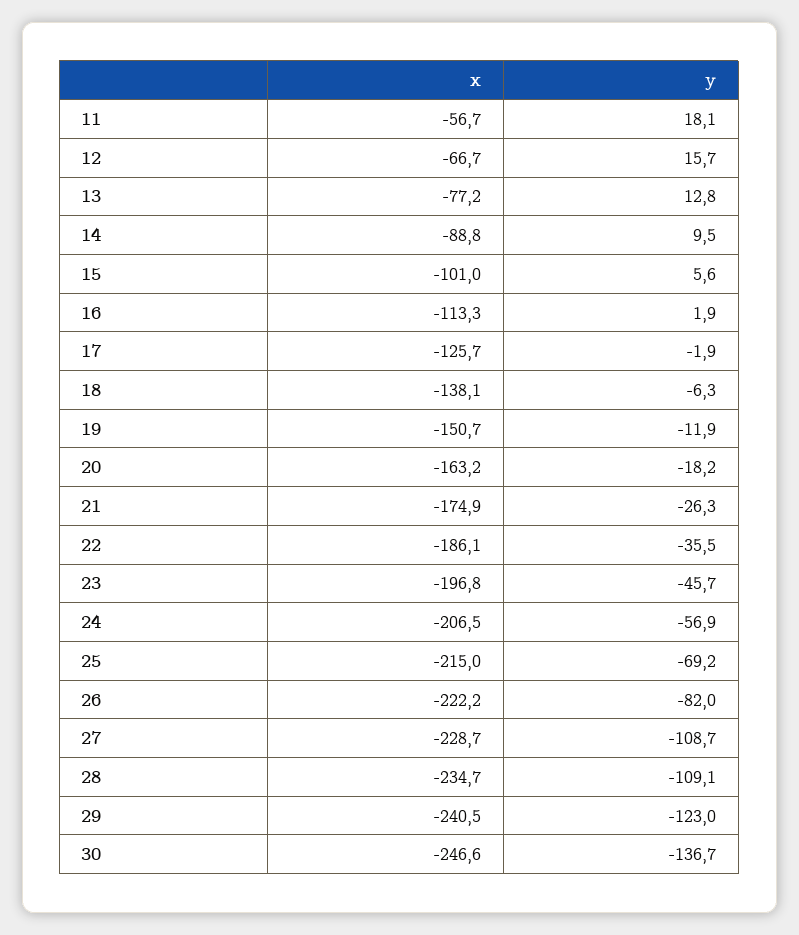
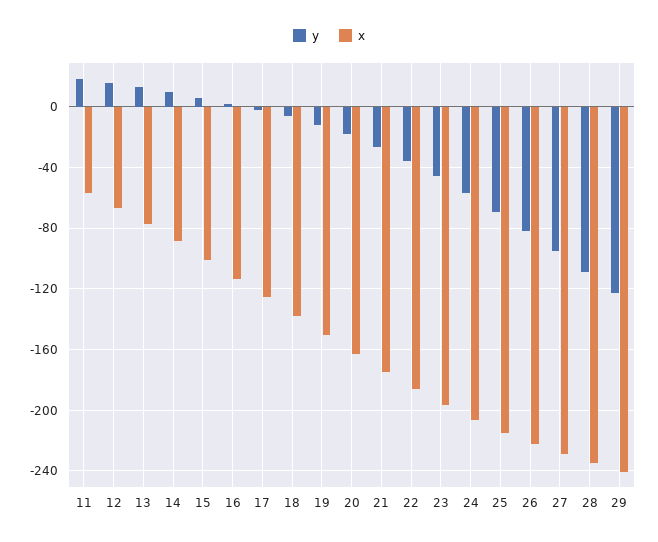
  {
    "x": {
      "11": -56.7,
      "12": -66.7,
      "13": -77.2,
      "14": -88.8,
      "15": -101,
      "16": -113.3,
      "17": -125.7,
      "18": -138.1,
      "19": -150.7,
      "20": -163.2,
      "21": -174.9,
      "22": -186.1,
      "23": -196.8,
      "24": -206.5,
      "25": -215,
      "26": -222.2,
      "27": -228.7,
      "28": -234.7,
-     "29": -240.5,
+     "29": -240.5
-     "30": -246.6
    },
    "y": {
      "11": 18.1,
      "12": 15.7,
      "13": 12.8,
      "14": 9.5,
      "15": 5.6,
      "16": 1.9,
      "17": -1.9,
      "18": -6.3,
      "19": -11.9,
      "20": -18.2,
      "21": -26.3,
      "22": -35.5,
      "23": -45.7,
      "24": -56.9,
      "25": -69.2,
      "26": -82,
-     "27": -108.7,
+     "27": -95,
      "28": -109.1,
-     "29": -123,
+     "29": -123
-     "30": -136.7
    }
  }

